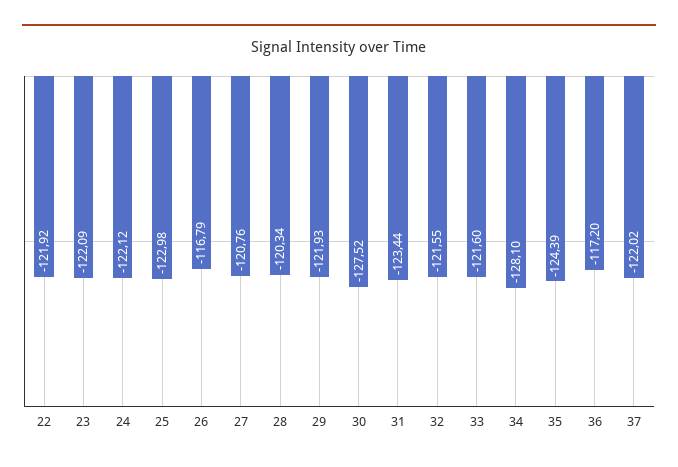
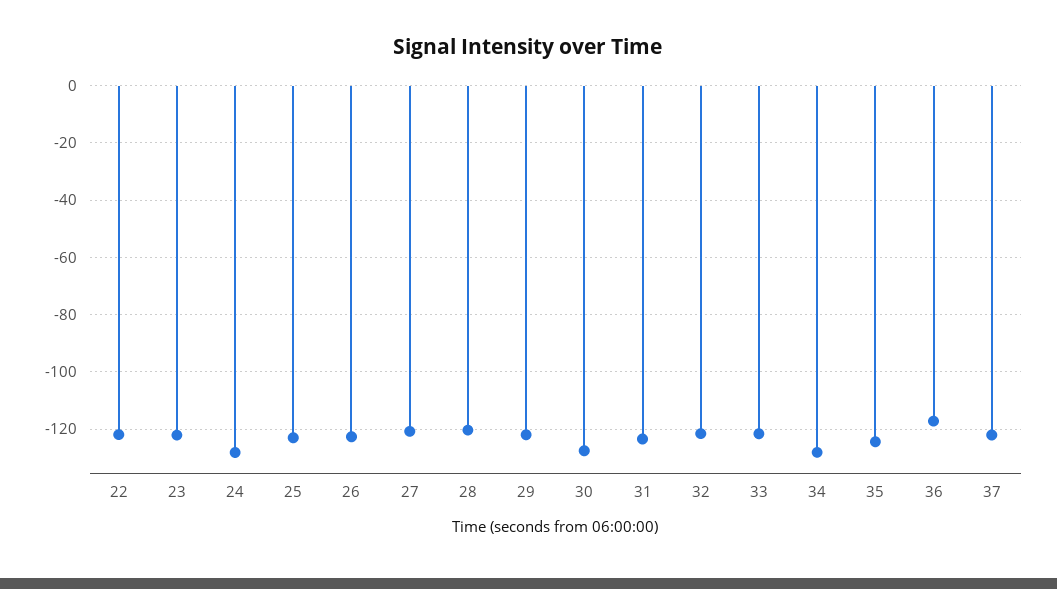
  {
    "22": -121.92,
    "23": -122.09,
-   "24": -122.12,
+   "24": -127.5,
    "25": -122.98,
-   "26": -116.79,
+   "26": -122.5,
    "27": -120.76,
    "28": -120.34,
    "29": -121.93,
    "30": -127.52,
    "31": -123.44,
    "32": -121.55,
    "33": -121.6,
    "34": -128.1,
    "35": -124.39,
    "36": -117.2,
    "37": -122.02
  }

